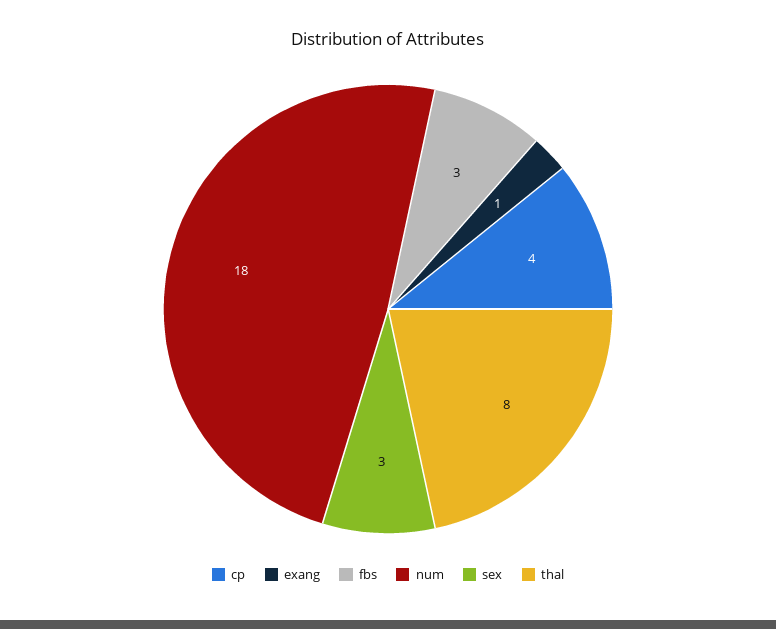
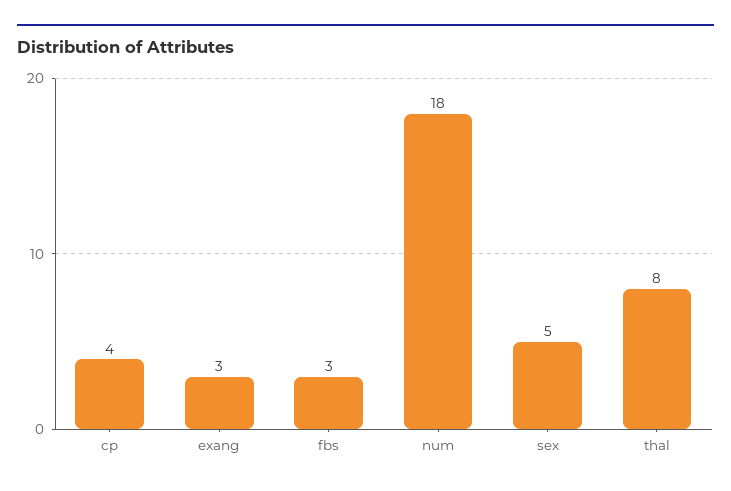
  {
    "cp": 4,
-   "exang": 1,
+   "exang": 3,
    "fbs": 3,
    "num": 18,
-   "sex": 3,
+   "sex": 5,
    "thal": 8
  }

